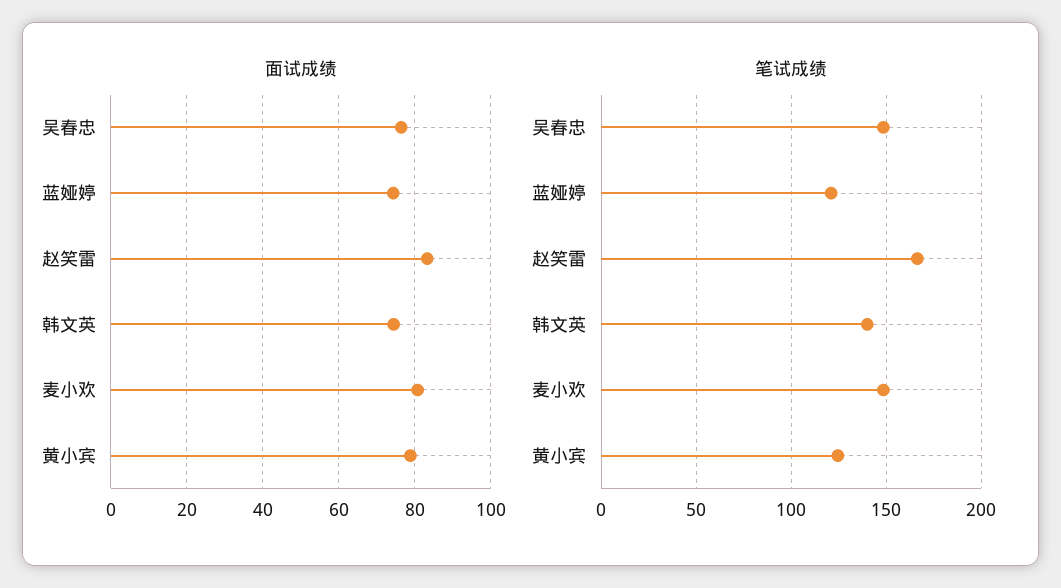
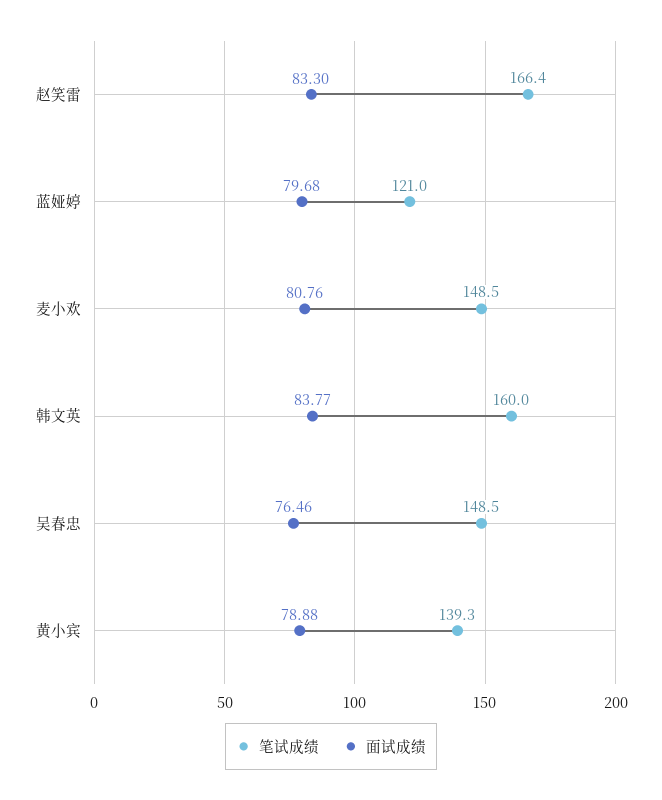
  {
    "面试成绩": {
      "吴春忠": 76.46,
-     "蓝娅婷": 74,
+     "蓝娅婷": 79.68,
      "赵笑雷": 83.3,
-     "韩文英": 74,
+     "韩文英": 83.77,
      "麦小欢": 80.76,
      "黄小宾": 78.88
    },
    "笔试成绩": {
      "吴春忠": 148.5,
      "蓝娅婷": 121,
      "赵笑雷": 166.4,
-     "韩文英": 140,
+     "韩文英": 160,
      "麦小欢": 148.5,
-     "黄小宾": 125
+     "黄小宾": 139.3
    }
  }

